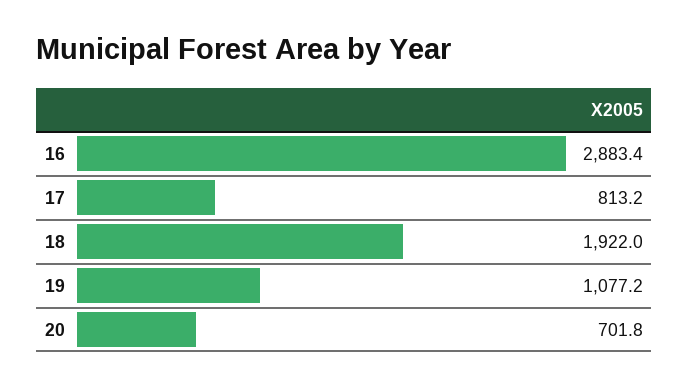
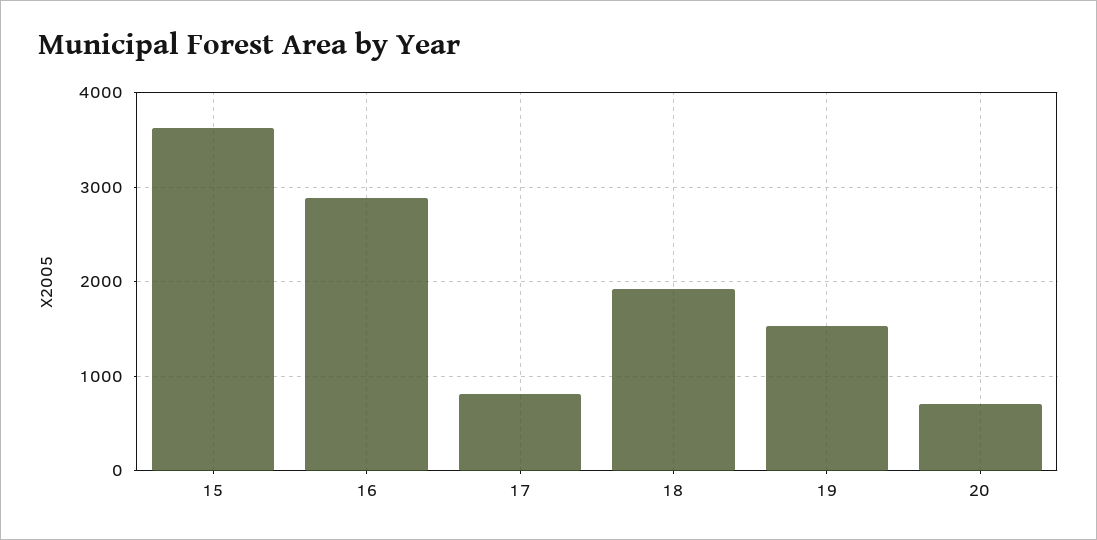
  {
    "16": 2883.4,
    "17": 813.2,
    "18": 1922,
-   "19": 1077.2,
+   "19": 1500,
-   "20": 701.8
+   "20": 701.8,
+   "15": 3600
  }

